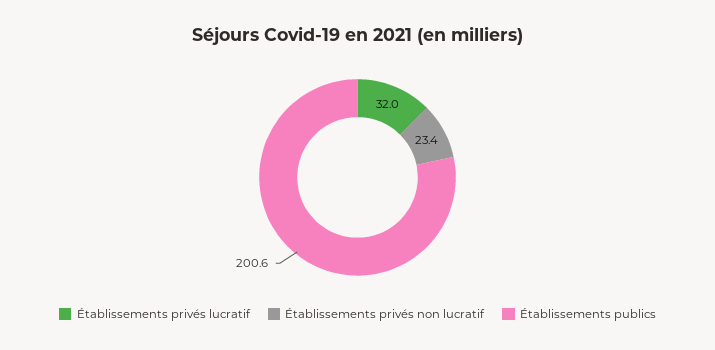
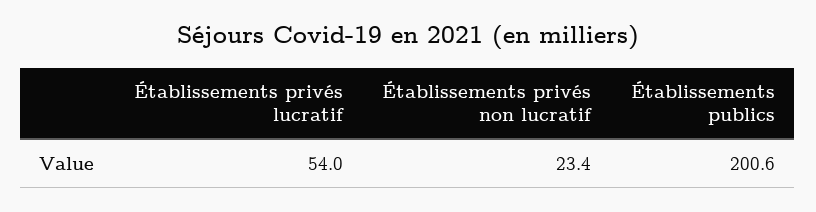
  {
-   "Établissements privés lucratif": 32,
+   "Établissements privés lucratif": 54,
    "Établissements privés non lucratif": 23.4,
    "Établissements publics": 200.6
  }

